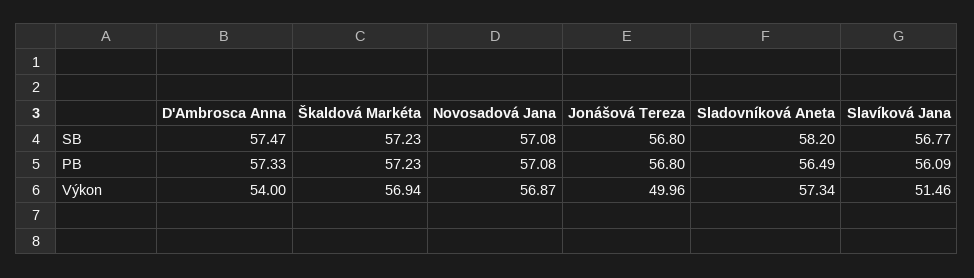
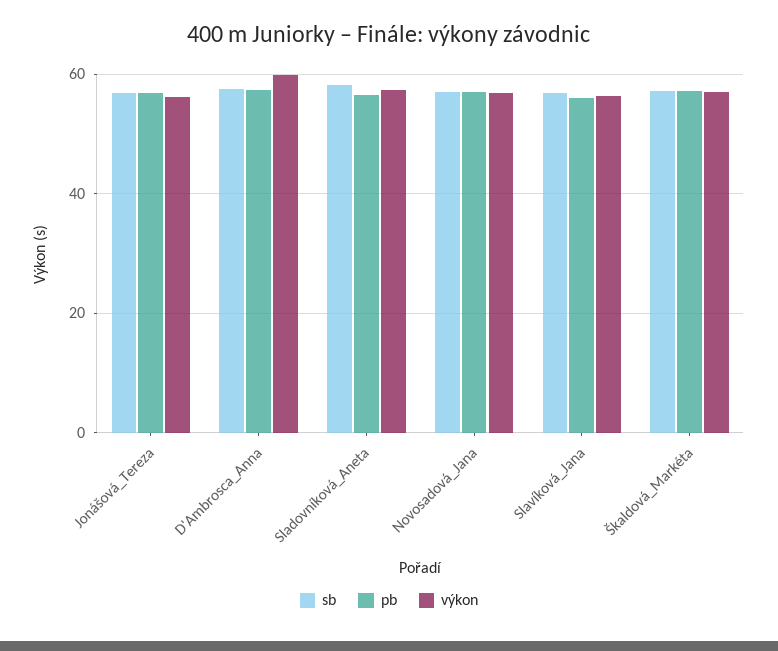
  {
    "SB": {
      "D'Ambrosca Anna": 57.47,
      "Škaldová Markéta": 57.23,
      "Novosadová Jana": 57.08,
      "Jonášová Tereza": 56.8,
      "Sladovníková Aneta": 58.2,
      "Slavíková Jana": 56.77
    },
    "PB": {
      "D'Ambrosca Anna": 57.33,
      "Škaldová Markéta": 57.23,
      "Novosadová Jana": 57.08,
      "Jonášová Tereza": 56.8,
      "Sladovníková Aneta": 56.49,
      "Slavíková Jana": 56.09
    },
    "Výkon": {
-     "D'Ambrosca Anna": 54,
+     "D'Ambrosca Anna": 60,
      "Škaldová Markéta": 56.94,
      "Novosadová Jana": 56.87,
-     "Jonášová Tereza": 49.96,
+     "Jonášová Tereza": 56,
      "Sladovníková Aneta": 57.34,
-     "Slavíková Jana": 51.46
+     "Slavíková Jana": 56
    }
  }

